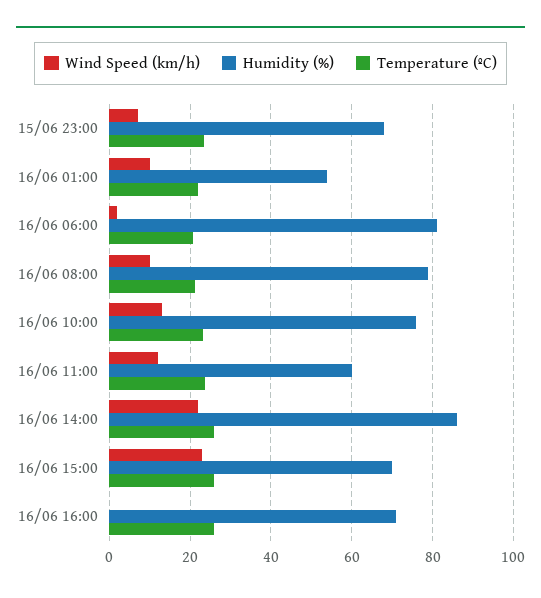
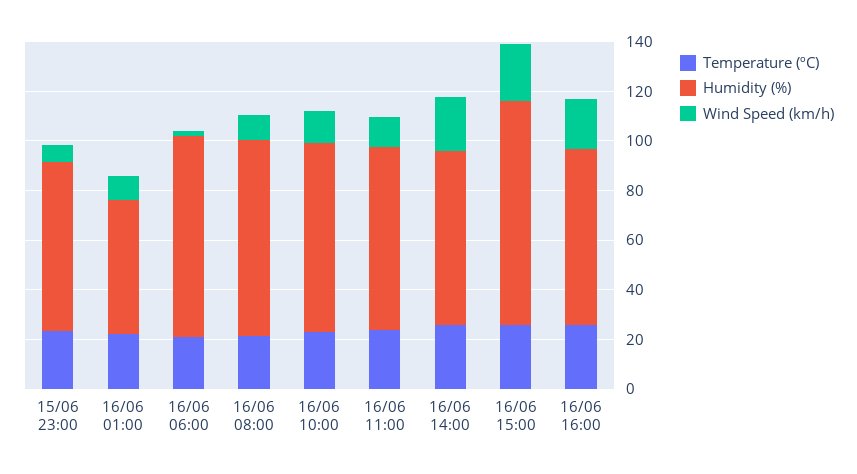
  {
    "Wind Speed (km/h)": {
      "15/06 23:00": 8,
      "16/06 01:00": 10,
      "16/06 06:00": 2,
      "16/06 08:00": 10,
      "16/06 10:00": 14,
      "16/06 11:00": 12,
      "16/06 14:00": 22,
      "16/06 15:00": 24,
-     "16/06 16:00": 0
+     "16/06 16:00": 20
    },
    "Humidity (%)": {
      "15/06 23:00": 68,
      "16/06 01:00": 54,
      "16/06 06:00": 82,
      "16/06 08:00": 80,
      "16/06 10:00": 76,
-     "16/06 11:00": 60,
+     "16/06 11:00": 75,
-     "16/06 14:00": 86,
+     "16/06 14:00": 70,
-     "16/06 15:00": 70,
+     "16/06 15:00": 90,
      "16/06 16:00": 72
    },
    "Temperature (ºC)": {
      "15/06 23:00": 24,
      "16/06 01:00": 22,
      "16/06 06:00": 20,
      "16/06 08:00": 22,
      "16/06 10:00": 24,
      "16/06 11:00": 24,
      "16/06 14:00": 26,
      "16/06 15:00": 26,
      "16/06 16:00": 26
    }
  }

